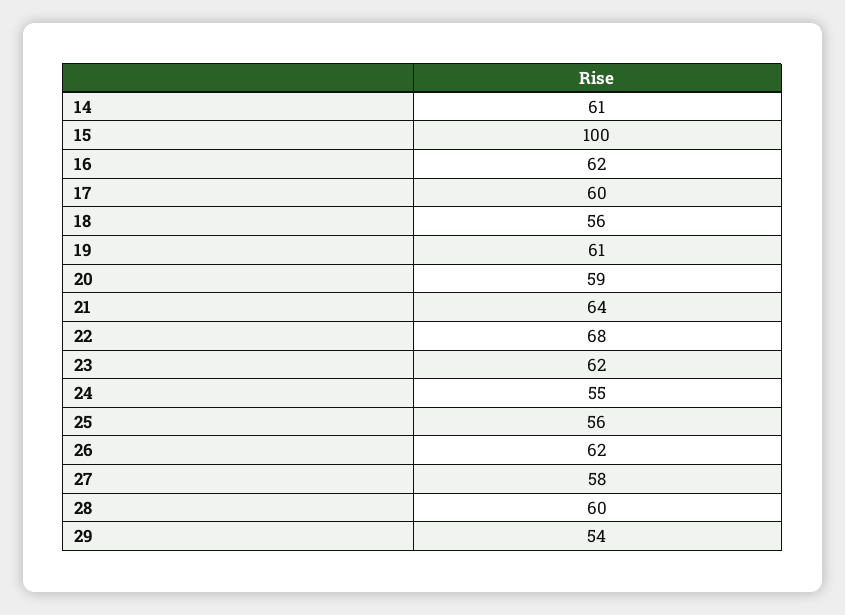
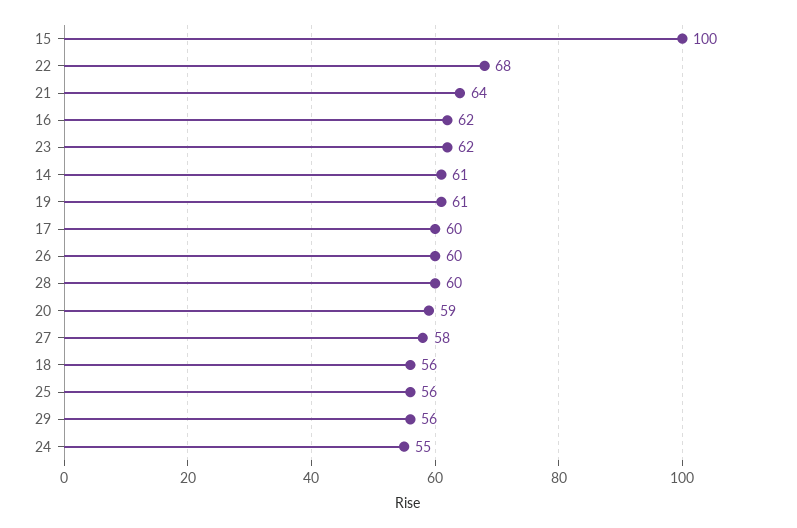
  {
    "14": 61,
    "15": 100,
    "16": 62,
    "17": 60,
    "18": 56,
    "19": 61,
    "20": 59,
    "21": 64,
    "22": 68,
    "23": 62,
    "24": 55,
    "25": 56,
-   "26": 62,
+   "26": 60,
    "27": 58,
    "28": 60,
-   "29": 54
+   "29": 56
  }

